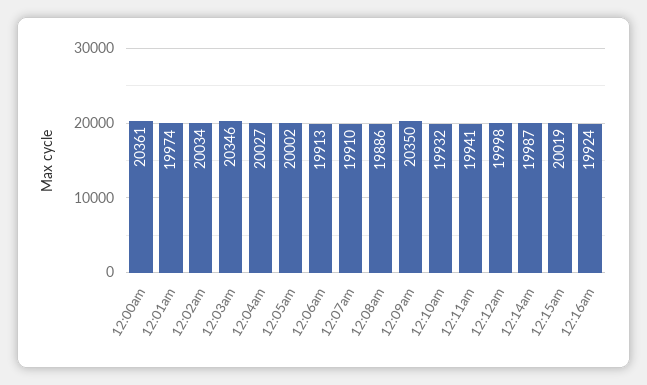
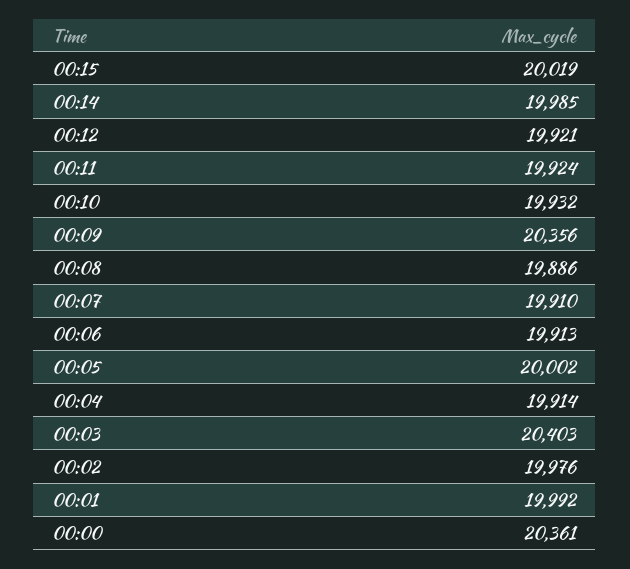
  {
    "12:00am": 20361,
-   "12:01am": 19974,
+   "12:01am": 19992,
-   "12:02am": 20034,
+   "12:02am": 19976,
-   "12:03am": 20346,
+   "12:03am": 20403,
-   "12:04am": 20027,
+   "12:04am": 19914,
    "12:05am": 20002,
    "12:06am": 19913,
    "12:07am": 19910,
    "12:08am": 19886,
-   "12:09am": 20350,
+   "12:09am": 20356,
    "12:10am": 19932,
-   "12:11am": 19941,
+   "12:11am": 19924,
-   "12:12am": 19998,
+   "12:12am": 19921,
-   "12:14am": 19987,
+   "12:14am": 19985,
-   "12:15am": 20019,
+   "12:15am": 20019
-   "12:16am": 19924
  }

